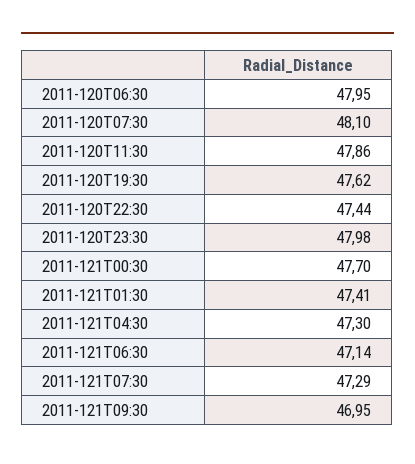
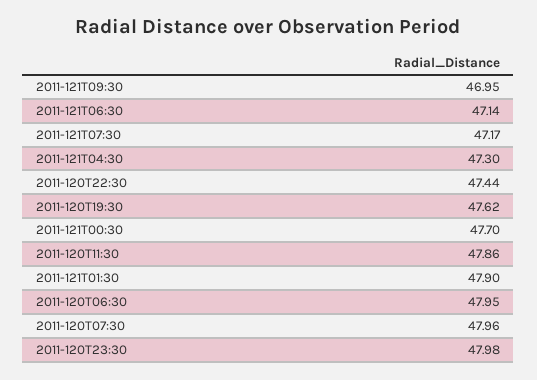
  {
    "2011-120T06:30": 47.95,
-   "2011-120T07:30": 48.1,
+   "2011-120T07:30": 47.96,
    "2011-120T11:30": 47.86,
    "2011-120T19:30": 47.62,
    "2011-120T22:30": 47.44,
    "2011-120T23:30": 47.98,
    "2011-121T00:30": 47.7,
-   "2011-121T01:30": 47.41,
+   "2011-121T01:30": 47.9,
    "2011-121T04:30": 47.3,
    "2011-121T06:30": 47.14,
-   "2011-121T07:30": 47.29,
+   "2011-121T07:30": 47.17,
    "2011-121T09:30": 46.95
  }

